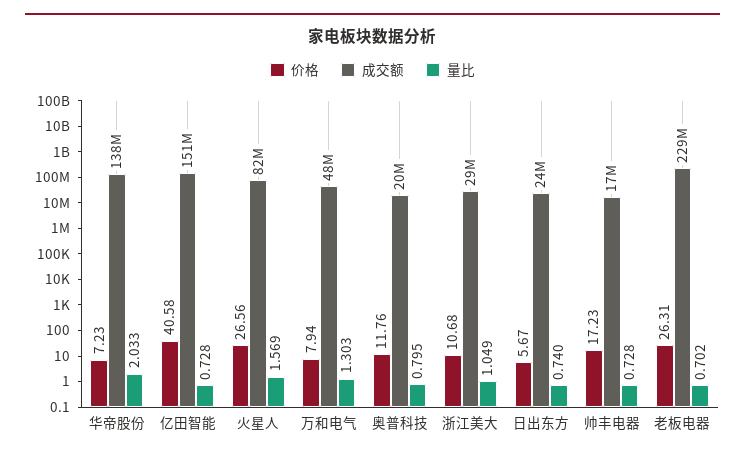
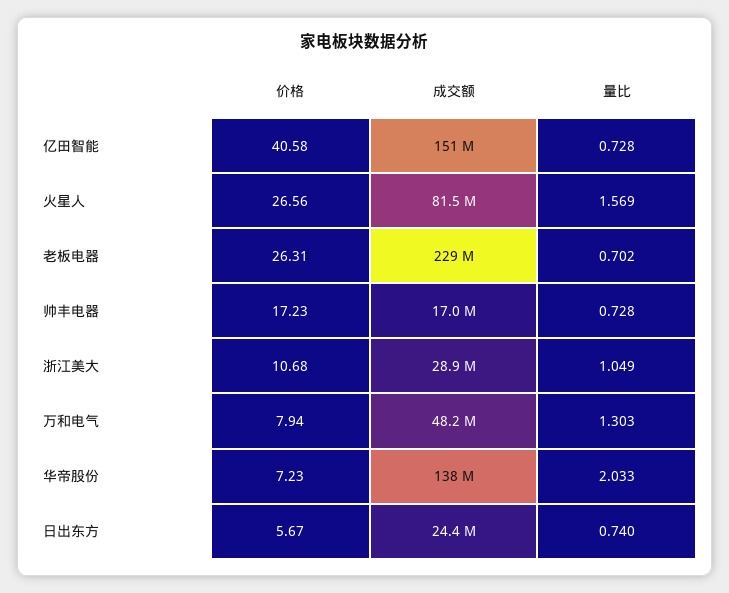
  {
    "价格": {
      "华帝股份": 7.23,
      "亿田智能": 40.58,
      "火星人": 26.56,
      "万和电气": 7.94,
-     "奥普科技": 11.76,
      "浙江美大": 10.68,
      "日出东方": 5.67,
      "帅丰电器": 17.23,
      "老板电器": 26.31
    },
    "成交额": {
      "华帝股份": 138000000,
      "亿田智能": 151000000,
      "火星人": 81500000,
      "万和电气": 48200000,
-     "奥普科技": 20000000,
      "浙江美大": 28900000,
      "日出东方": 24400000,
      "帅丰电器": 17000000,
      "老板电器": 229000000
    },
    "量比": {
      "华帝股份": 2.033,
      "亿田智能": 0.728,
      "火星人": 1.569,
      "万和电气": 1.303,
-     "奥普科技": 0.795,
      "浙江美大": 1.049,
      "日出东方": 0.74,
      "帅丰电器": 0.728,
      "老板电器": 0.702
    }
  }

